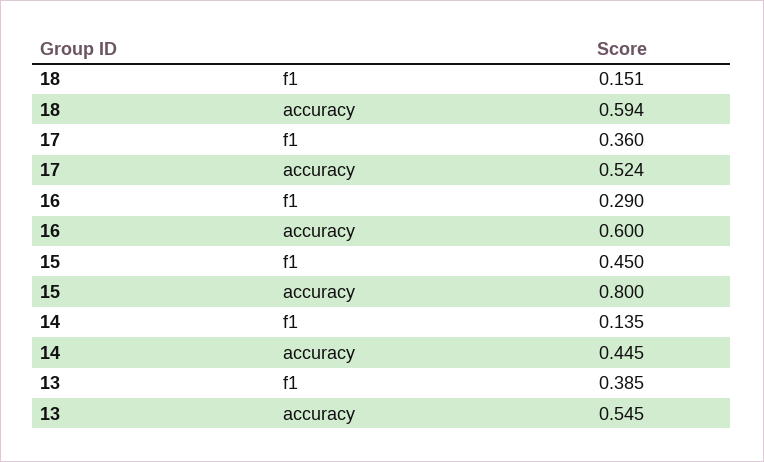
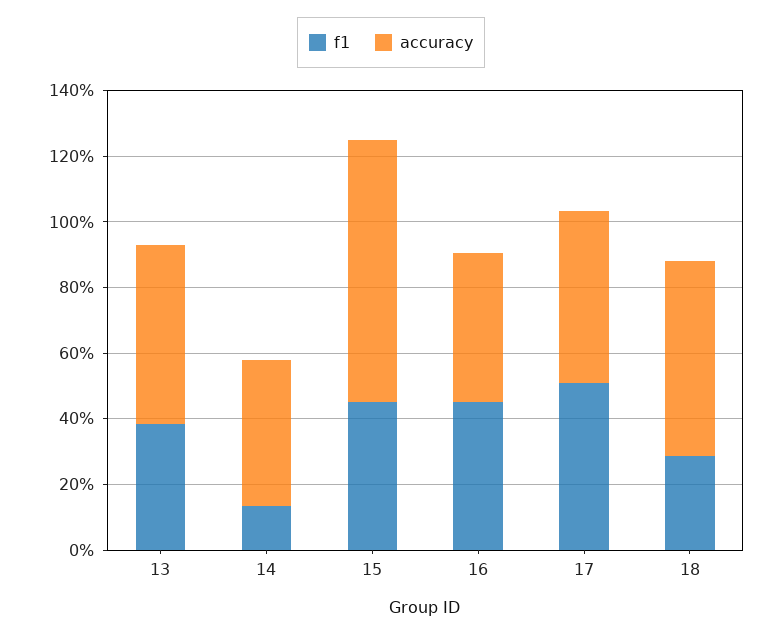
  {
    "f1": {
-     "18": 0.151,
+     "18": 0.3,
-     "17": 0.36,
+     "17": 0.5,
-     "16": 0.29,
+     "16": 0.45,
      "15": 0.45,
      "14": 0.135,
      "13": 0.385
    },
    "accuracy": {
      "18": 0.594,
      "17": 0.524,
-     "16": 0.6,
+     "16": 0.45,
      "15": 0.8,
      "14": 0.445,
      "13": 0.545
    }
  }

